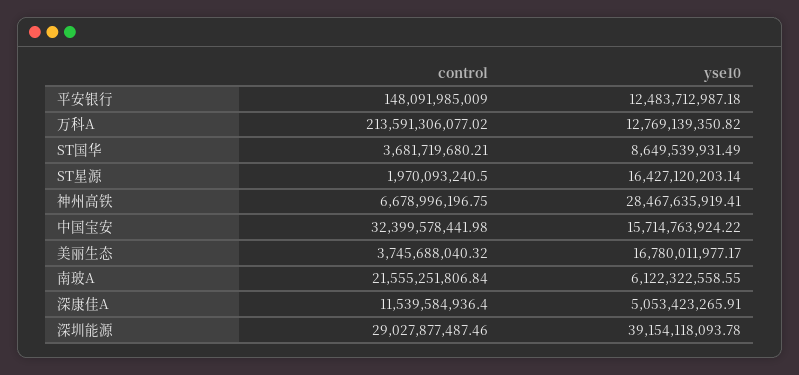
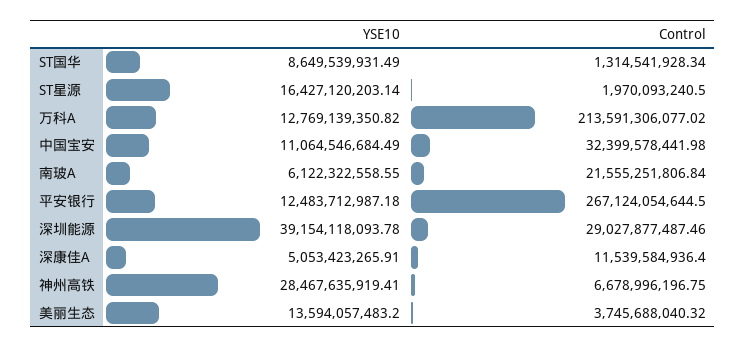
  {
    "control": {
-     "平安银行": 148091985009,
+     "平安银行": 267124054644.5,
      "万科A": 213591306077.02,
-     "ST国华": 3681719680.21,
+     "ST国华": 1314541928.34,
      "ST星源": 1970093240.5,
      "神州高铁": 6678996196.75,
      "中国宝安": 32399578441.98,
      "美丽生态": 3745688040.32,
      "南玻A": 21555251806.84,
      "深康佳A": 11539584936.4,
      "深圳能源": 29027877487.46
    },
    "yse10": {
      "平安银行": 12483712987.18,
      "万科A": 12769139350.82,
      "ST国华": 8649539931.49,
      "ST星源": 16427120203.14,
      "神州高铁": 28467635919.41,
-     "中国宝安": 15714763924.22,
+     "中国宝安": 11064546684.49,
-     "美丽生态": 16780011977.17,
+     "美丽生态": 13594057483.2,
      "南玻A": 6122322558.55,
      "深康佳A": 5053423265.91,
      "深圳能源": 39154118093.78
    }
  }

